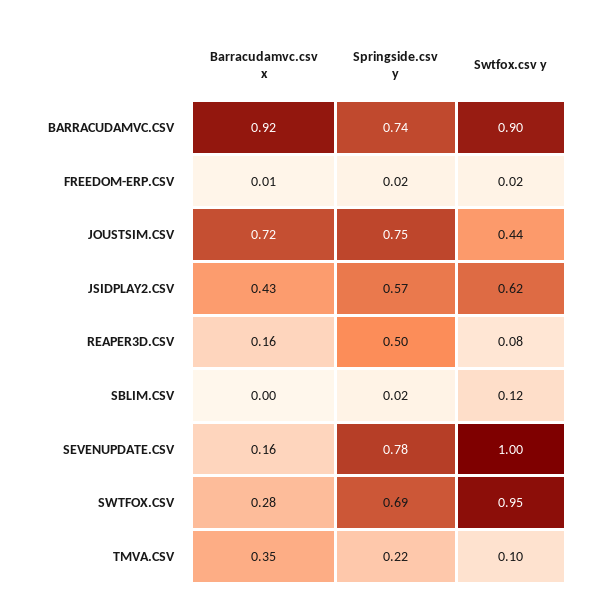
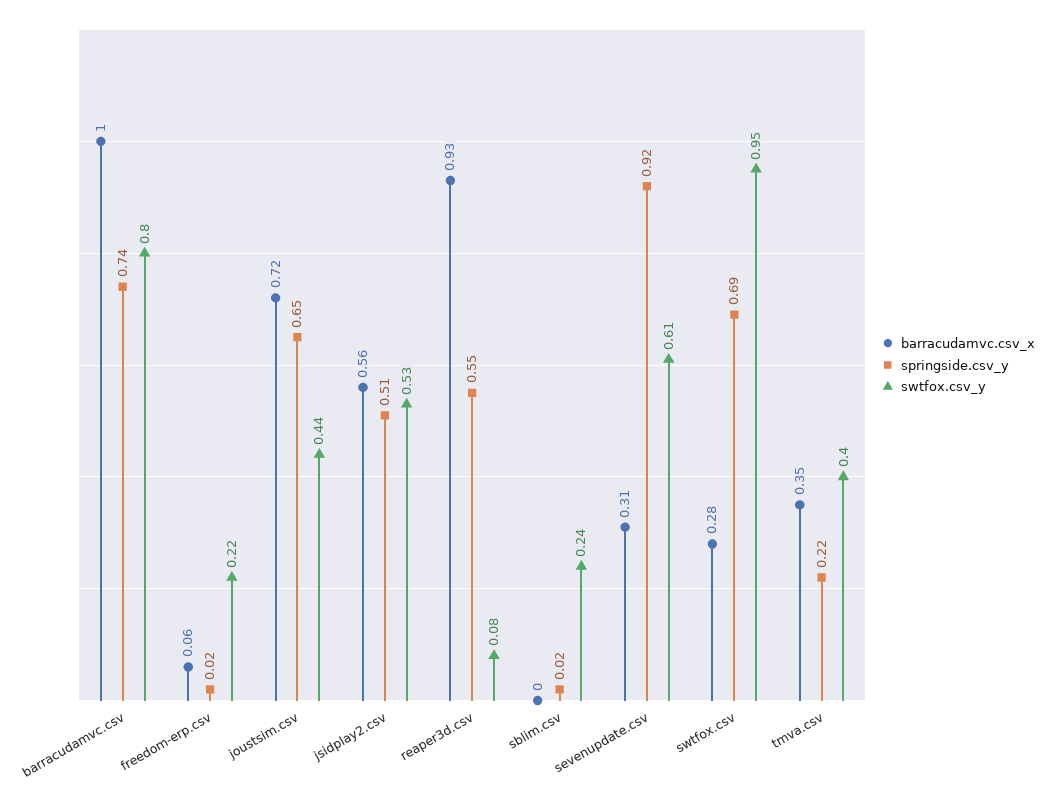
  {
    "Barracudamvc.csv x": {
-     "BARRACUDAMVC.CSV": 0.92,
+     "BARRACUDAMVC.CSV": 1,
-     "FREEDOM-ERP.CSV": 0.01,
+     "FREEDOM-ERP.CSV": 0.06,
      "JOUSTSIM.CSV": 0.72,
-     "JSIDPLAY2.CSV": 0.43,
+     "JSIDPLAY2.CSV": 0.56,
-     "REAPER3D.CSV": 0.16,
+     "REAPER3D.CSV": 0.93,
      "SBLIM.CSV": 0,
-     "SEVENUPDATE.CSV": 0.16,
+     "SEVENUPDATE.CSV": 0.31,
      "SWTFOX.CSV": 0.28,
      "TMVA.CSV": 0.35
    },
    "Springside.csv y": {
      "BARRACUDAMVC.CSV": 0.74,
      "FREEDOM-ERP.CSV": 0.02,
-     "JOUSTSIM.CSV": 0.75,
+     "JOUSTSIM.CSV": 0.65,
-     "JSIDPLAY2.CSV": 0.57,
+     "JSIDPLAY2.CSV": 0.51,
-     "REAPER3D.CSV": 0.5,
+     "REAPER3D.CSV": 0.55,
      "SBLIM.CSV": 0.02,
-     "SEVENUPDATE.CSV": 0.78,
+     "SEVENUPDATE.CSV": 0.92,
      "SWTFOX.CSV": 0.69,
      "TMVA.CSV": 0.22
    },
    "Swtfox.csv y": {
-     "BARRACUDAMVC.CSV": 0.9,
+     "BARRACUDAMVC.CSV": 0.8,
-     "FREEDOM-ERP.CSV": 0.02,
+     "FREEDOM-ERP.CSV": 0.22,
      "JOUSTSIM.CSV": 0.44,
-     "JSIDPLAY2.CSV": 0.62,
+     "JSIDPLAY2.CSV": 0.53,
      "REAPER3D.CSV": 0.08,
-     "SBLIM.CSV": 0.12,
+     "SBLIM.CSV": 0.24,
-     "SEVENUPDATE.CSV": 1,
+     "SEVENUPDATE.CSV": 0.61,
      "SWTFOX.CSV": 0.95,
-     "TMVA.CSV": 0.1
+     "TMVA.CSV": 0.4
    }
  }

